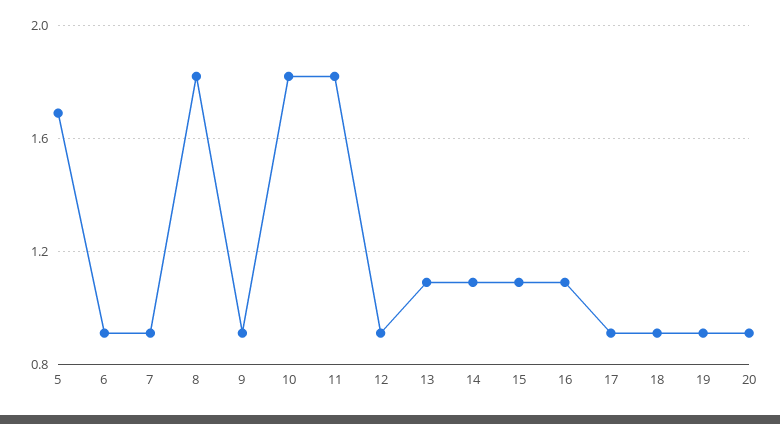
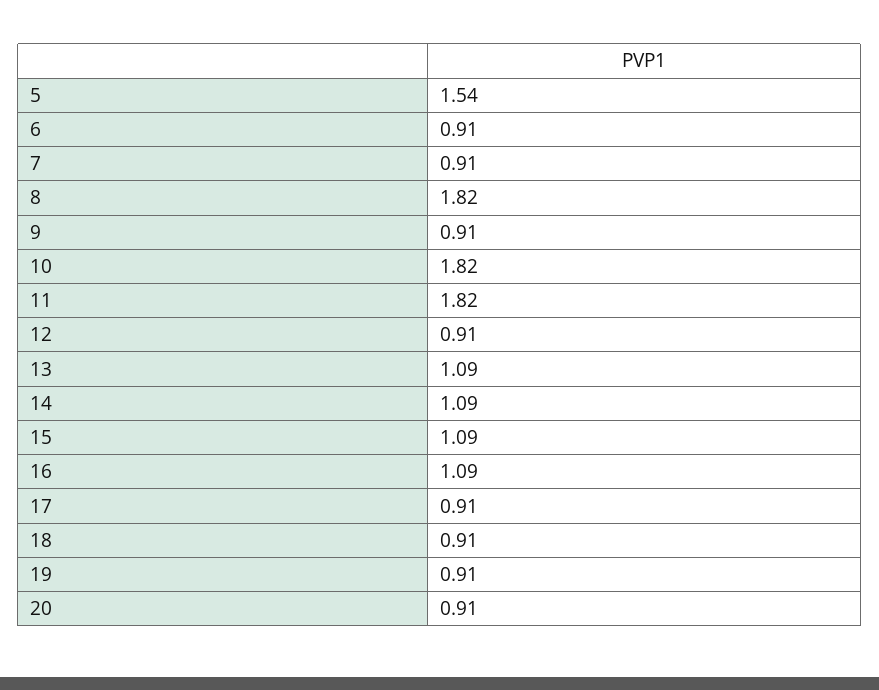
  {
-   "5": 1.7,
+   "5": 1.54,
    "6": 0.91,
    "7": 0.91,
    "8": 1.82,
    "9": 0.91,
    "10": 1.82,
    "11": 1.82,
    "12": 0.91,
    "13": 1.09,
    "14": 1.09,
    "15": 1.09,
    "16": 1.09,
    "17": 0.91,
    "18": 0.91,
    "19": 0.91,
    "20": 0.91
  }

